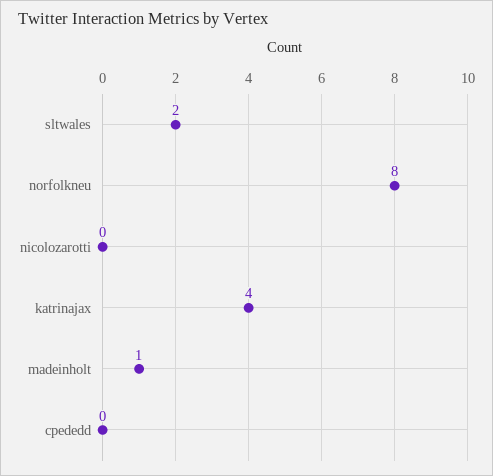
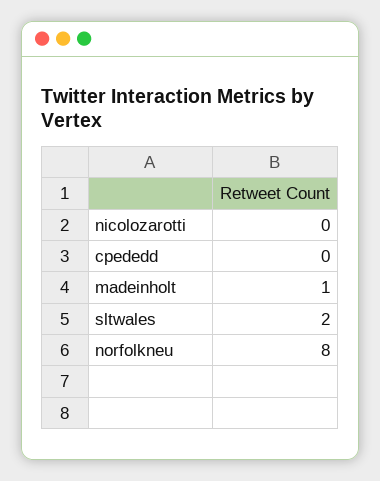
  {
    "sltwales": 2,
    "norfolkneu": 8,
    "nicolozarotti": 0,
-   "katrinajax": 4,
    "madeinholt": 1,
    "cpededd": 0
  }

